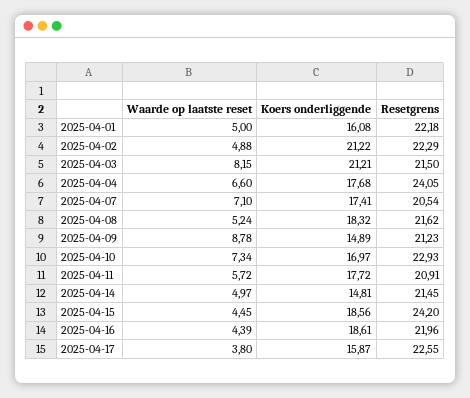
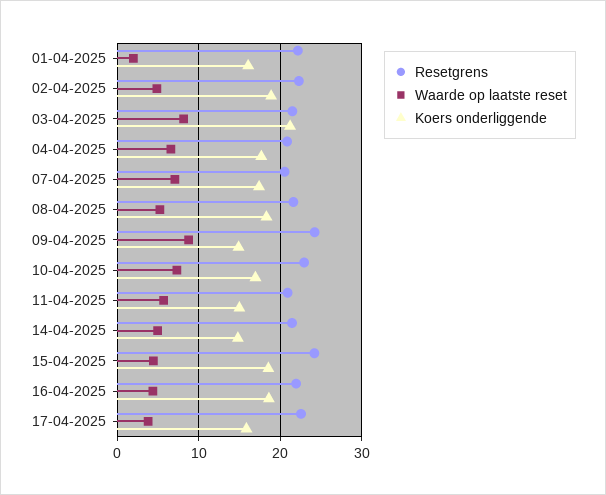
  {
    "Waarde op laatste reset": {
-     "2025-04-01": 5,
+     "2025-04-01": 2,
      "2025-04-02": 4.88,
      "2025-04-03": 8.15,
      "2025-04-04": 6.6,
      "2025-04-07": 7.1,
      "2025-04-08": 5.24,
      "2025-04-09": 8.78,
      "2025-04-10": 7.34,
      "2025-04-11": 5.72,
      "2025-04-14": 4.97,
      "2025-04-15": 4.45,
      "2025-04-16": 4.39,
      "2025-04-17": 3.8
    },
    "Koers onderliggende": {
      "2025-04-01": 16.08,
-     "2025-04-02": 21.22,
+     "2025-04-02": 19,
      "2025-04-03": 21.21,
      "2025-04-04": 17.68,
      "2025-04-07": 17.41,
      "2025-04-08": 18.32,
      "2025-04-09": 14.89,
      "2025-04-10": 16.97,
-     "2025-04-11": 17.72,
+     "2025-04-11": 15,
      "2025-04-14": 14.81,
      "2025-04-15": 18.56,
      "2025-04-16": 18.61,
      "2025-04-17": 15.87
    },
    "Resetgrens": {
      "2025-04-01": 22.18,
      "2025-04-02": 22.29,
      "2025-04-03": 21.5,
-     "2025-04-04": 24.05,
+     "2025-04-04": 21,
      "2025-04-07": 20.54,
      "2025-04-08": 21.62,
-     "2025-04-09": 21.23,
+     "2025-04-09": 24,
      "2025-04-10": 22.93,
      "2025-04-11": 20.91,
      "2025-04-14": 21.45,
      "2025-04-15": 24.2,
      "2025-04-16": 21.96,
      "2025-04-17": 22.55
    }
  }

